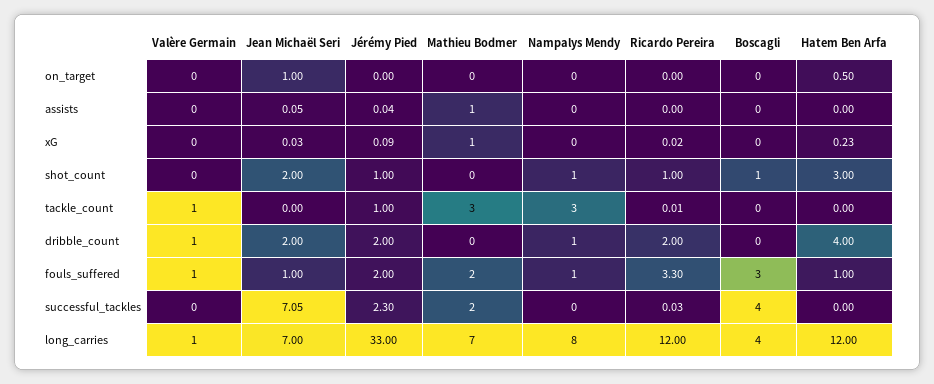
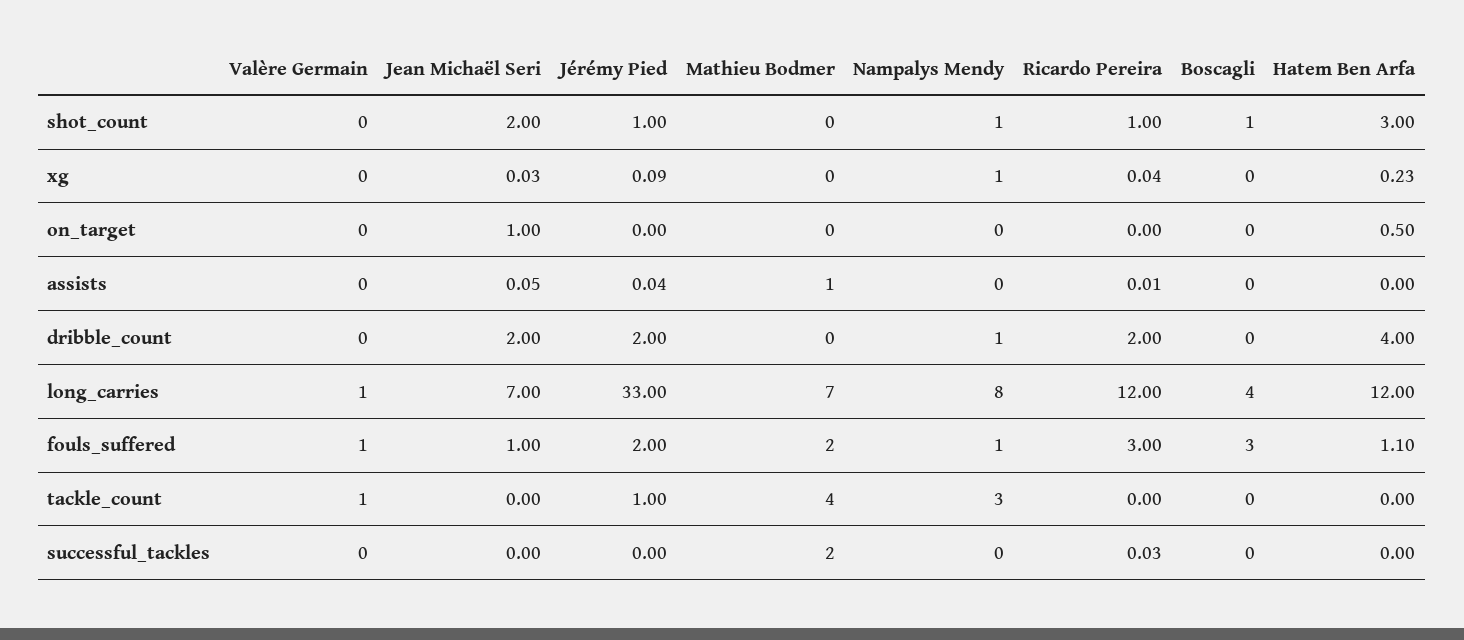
  {
    "Valère Germain": {
      "on_target": 0,
      "assists": 0,
      "xG": 0,
      "shot_count": 0,
      "tackle_count": 1,
-     "dribble_count": 1,
+     "dribble_count": 0,
      "fouls_suffered": 1,
      "successful_tackles": 0,
      "long_carries": 1
    },
    "Jean Michaël Seri": {
      "on_target": 1,
      "assists": 0.05,
      "xG": 0.03,
      "shot_count": 2,
      "tackle_count": 0,
      "dribble_count": 2,
      "fouls_suffered": 1,
-     "successful_tackles": 7.05,
+     "successful_tackles": 0,
      "long_carries": 7
    },
    "Jérémy Pied": {
      "on_target": 0,
      "assists": 0.04,
      "xG": 0.09,
      "shot_count": 1,
      "tackle_count": 1,
      "dribble_count": 2,
      "fouls_suffered": 2,
-     "successful_tackles": 2.3,
+     "successful_tackles": 0,
      "long_carries": 33
    },
    "Mathieu Bodmer": {
      "on_target": 0,
      "assists": 1,
-     "xG": 1,
+     "xG": 0,
      "shot_count": 0,
-     "tackle_count": 3,
+     "tackle_count": 4,
      "dribble_count": 0,
      "fouls_suffered": 2,
      "successful_tackles": 2,
      "long_carries": 7
    },
    "Nampalys Mendy": {
      "on_target": 0,
      "assists": 0,
-     "xG": 0,
+     "xG": 1,
      "shot_count": 1,
      "tackle_count": 3,
      "dribble_count": 1,
      "fouls_suffered": 1,
      "successful_tackles": 0,
      "long_carries": 8
    },
    "Ricardo Pereira": {
      "on_target": 0,
-     "assists": 0,
+     "assists": 0.01,
-     "xG": 0.02,
+     "xG": 0.04,
      "shot_count": 1,
-     "tackle_count": 0.01,
+     "tackle_count": 0,
      "dribble_count": 2,
-     "fouls_suffered": 3.3,
+     "fouls_suffered": 3,
      "successful_tackles": 0.03,
      "long_carries": 12
    },
    "Boscagli": {
      "on_target": 0,
      "assists": 0,
      "xG": 0,
      "shot_count": 1,
      "tackle_count": 0,
      "dribble_count": 0,
      "fouls_suffered": 3,
-     "successful_tackles": 4,
+     "successful_tackles": 0,
      "long_carries": 4
    },
    "Hatem Ben Arfa": {
      "on_target": 0.5,
      "assists": 0,
      "xG": 0.23,
      "shot_count": 3,
      "tackle_count": 0,
      "dribble_count": 4,
-     "fouls_suffered": 1,
+     "fouls_suffered": 1.1,
      "successful_tackles": 0,
      "long_carries": 12
    }
  }

